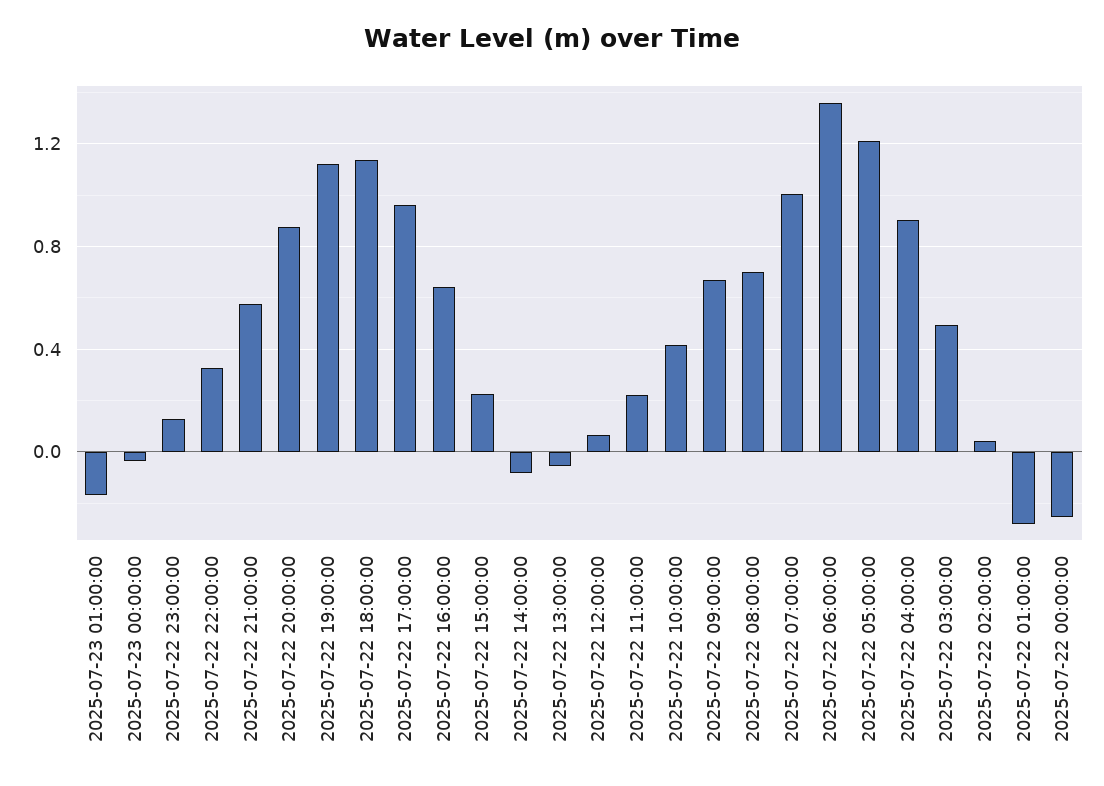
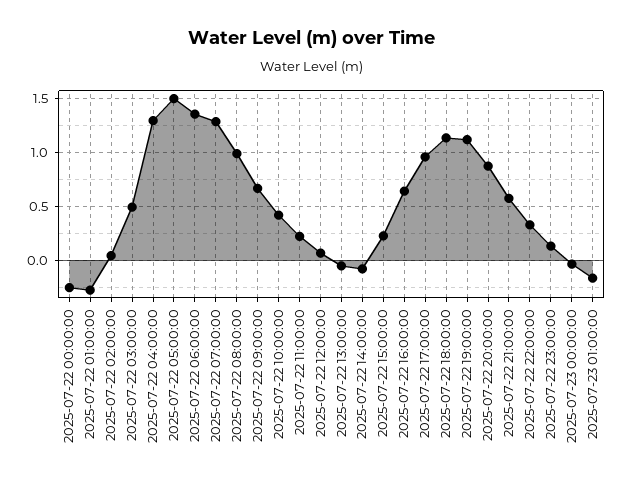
  {
    "2025-07-23 01:00:00": -0.15,
    "2025-07-23 00:00:00": -0.05,
    "2025-07-22 23:00:00": 0.15,
    "2025-07-22 22:00:00": 0.35,
    "2025-07-22 21:00:00": 0.6,
    "2025-07-22 20:00:00": 0.85,
    "2025-07-22 19:00:00": 1.1,
    "2025-07-22 18:00:00": 1.15,
    "2025-07-22 17:00:00": 0.95,
    "2025-07-22 16:00:00": 0.65,
    "2025-07-22 15:00:00": 0.25,
    "2025-07-22 14:00:00": -0.1,
    "2025-07-22 13:00:00": -0.05,
    "2025-07-22 12:00:00": 0.05,
    "2025-07-22 11:00:00": 0.2,
    "2025-07-22 10:00:00": 0.4,
    "2025-07-22 09:00:00": 0.65,
-   "2025-07-22 08:00:00": 0.7,
+   "2025-07-22 08:00:00": 1,
-   "2025-07-22 07:00:00": 1,
+   "2025-07-22 07:00:00": 1.3,
    "2025-07-22 06:00:00": 1.35,
-   "2025-07-22 05:00:00": 1.2,
+   "2025-07-22 05:00:00": 1.5,
-   "2025-07-22 04:00:00": 0.9,
+   "2025-07-22 04:00:00": 1.3,
    "2025-07-22 03:00:00": 0.5,
    "2025-07-22 02:00:00": 0.05,
    "2025-07-22 01:00:00": -0.3,
    "2025-07-22 00:00:00": -0.25
  }

